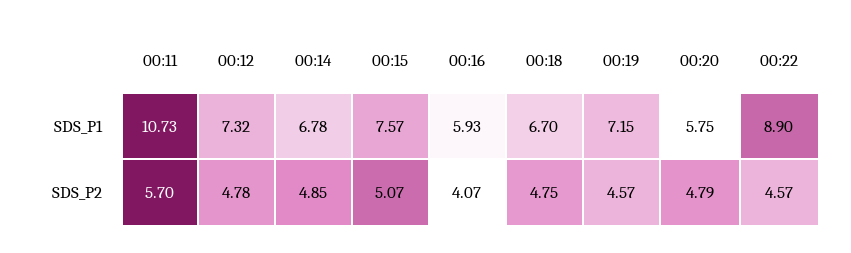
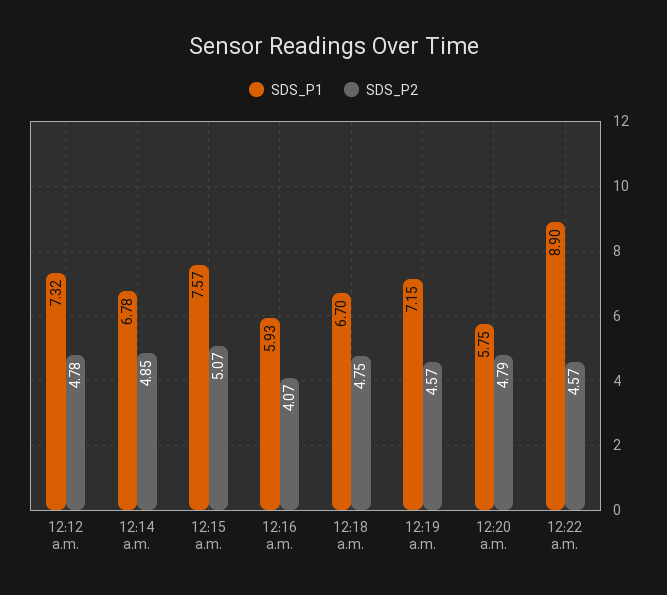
  {
    "SDS_P1": {
-     "00:11": 10.73,
      "00:12": 7.32,
      "00:14": 6.78,
      "00:15": 7.57,
      "00:16": 5.93,
      "00:18": 6.7,
      "00:19": 7.15,
      "00:20": 5.75,
      "00:22": 8.9
    },
    "SDS_P2": {
-     "00:11": 5.7,
      "00:12": 4.78,
      "00:14": 4.85,
      "00:15": 5.07,
      "00:16": 4.07,
      "00:18": 4.75,
      "00:19": 4.57,
      "00:20": 4.79,
      "00:22": 4.57
    }
  }

